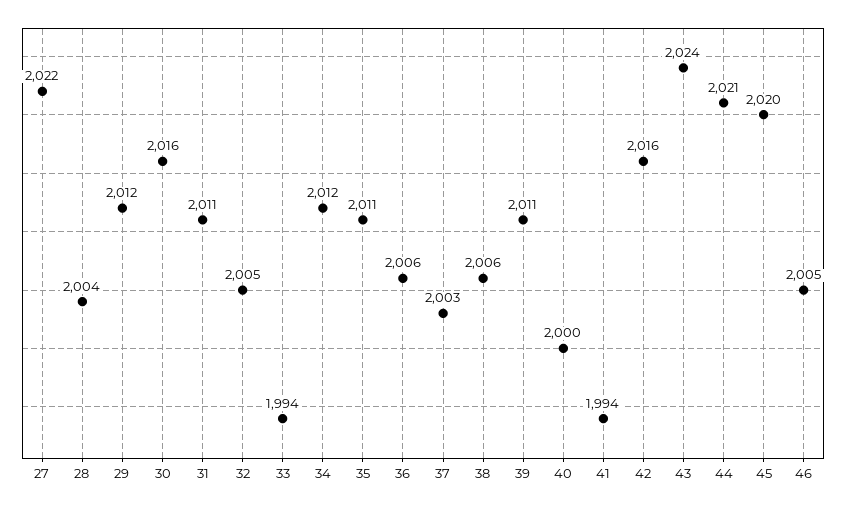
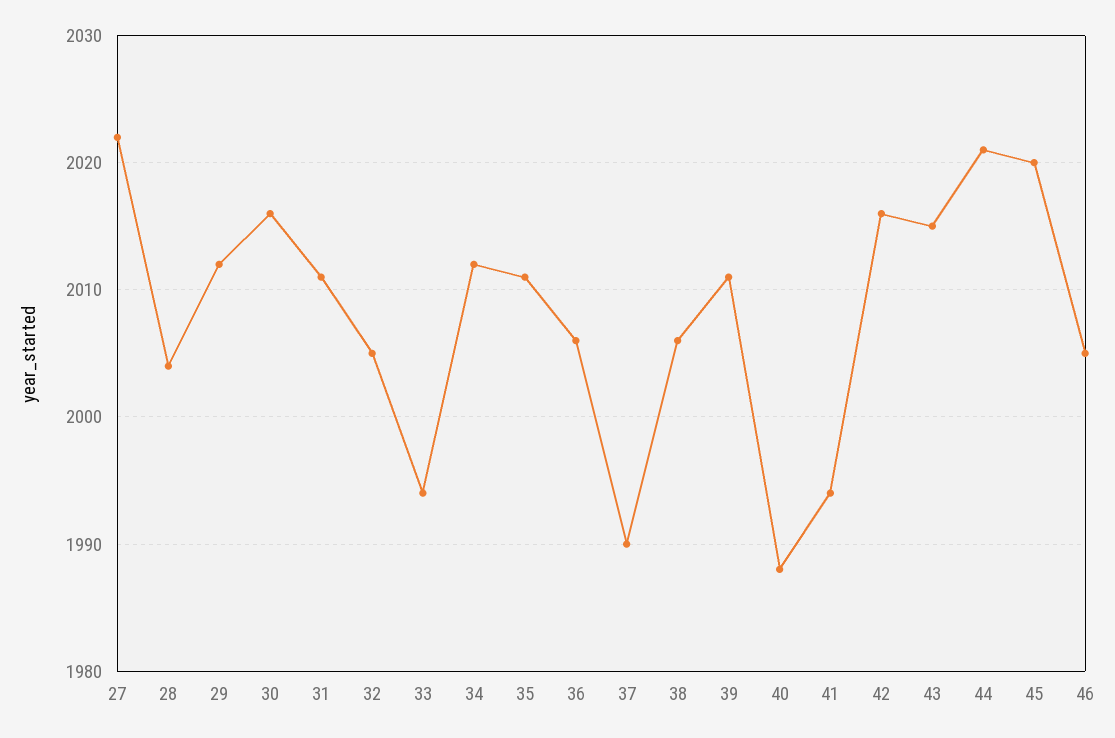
  {
    "27": 2022,
    "28": 2004,
    "29": 2012,
    "30": 2016,
    "31": 2011,
    "32": 2005,
    "33": 1994,
    "34": 2012,
    "35": 2011,
    "36": 2006,
-   "37": 2003,
+   "37": 1990,
    "38": 2006,
    "39": 2011,
-   "40": 2000,
+   "40": 1988,
    "41": 1994,
    "42": 2016,
-   "43": 2024,
+   "43": 2015,
    "44": 2021,
    "45": 2020,
    "46": 2005
  }

